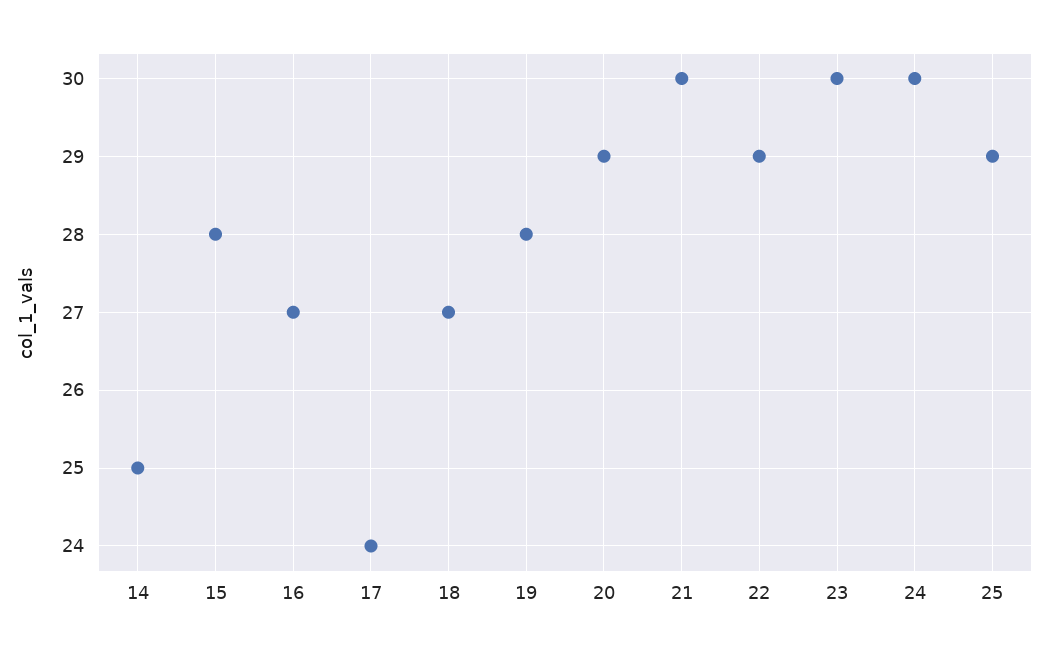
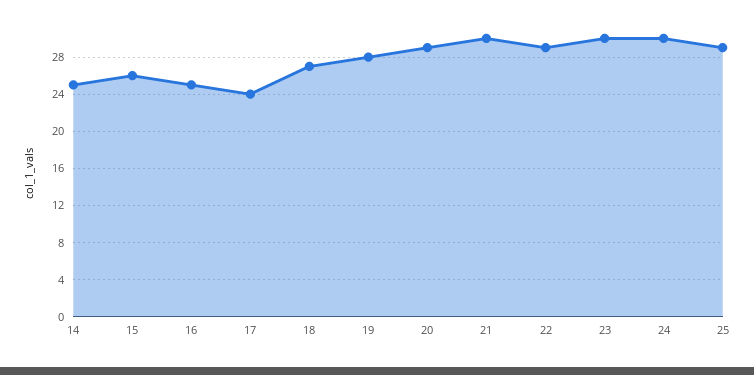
  {
    "14": 25,
-   "15": 28,
+   "15": 26,
-   "16": 27,
+   "16": 25,
    "17": 24,
    "18": 27,
    "19": 28,
    "20": 29,
    "21": 30,
    "22": 29,
    "23": 30,
    "24": 30,
    "25": 29
  }

